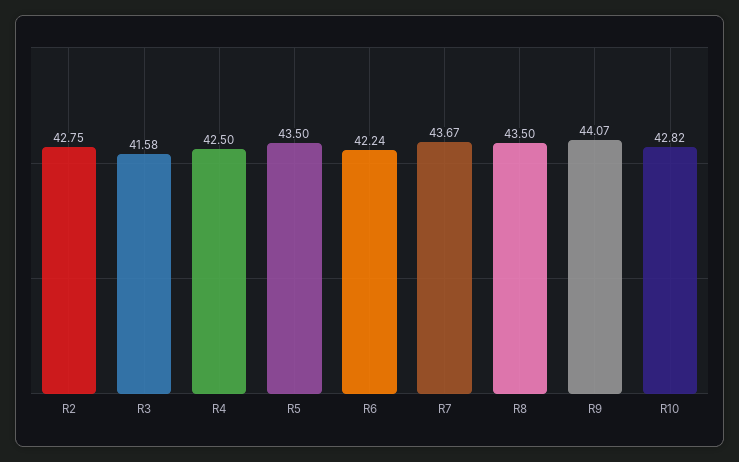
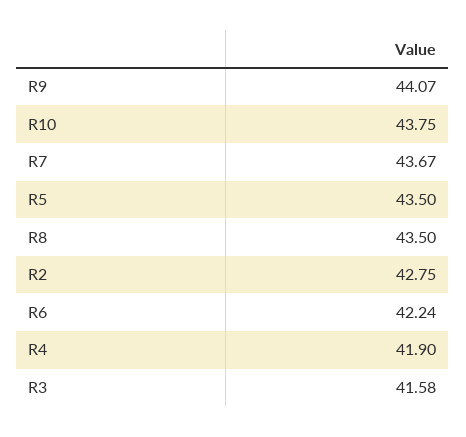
  {
    "R2": 42.75,
    "R3": 41.58,
-   "R4": 42.5,
+   "R4": 41.9,
    "R5": 43.5,
    "R6": 42.24,
    "R7": 43.67,
    "R8": 43.5,
    "R9": 44.07,
-   "R10": 42.82
+   "R10": 43.75
  }

